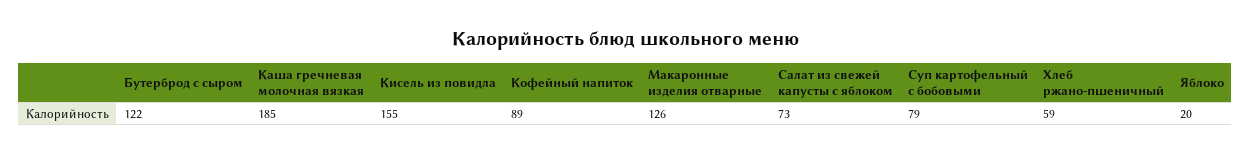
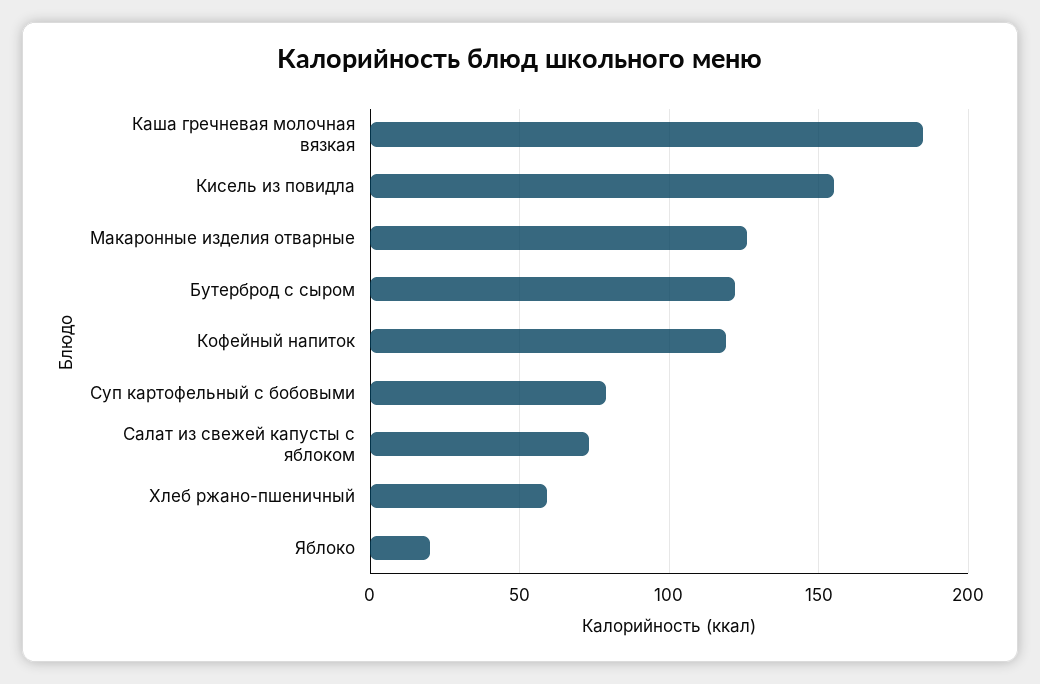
  {
    "Бутерброд с сыром": 122,
    "Каша гречневая молочная вязкая": 185,
    "Кисель из повидла": 155,
-   "Кофейный напиток": 89,
+   "Кофейный напиток": 120,
    "Макаронные изделия отварные": 126,
    "Салат из свежей капусты с яблоком": 73,
    "Суп картофельный с бобовыми": 79,
    "Хлеб ржано-пшеничный": 59,
    "Яблоко": 20
  }

